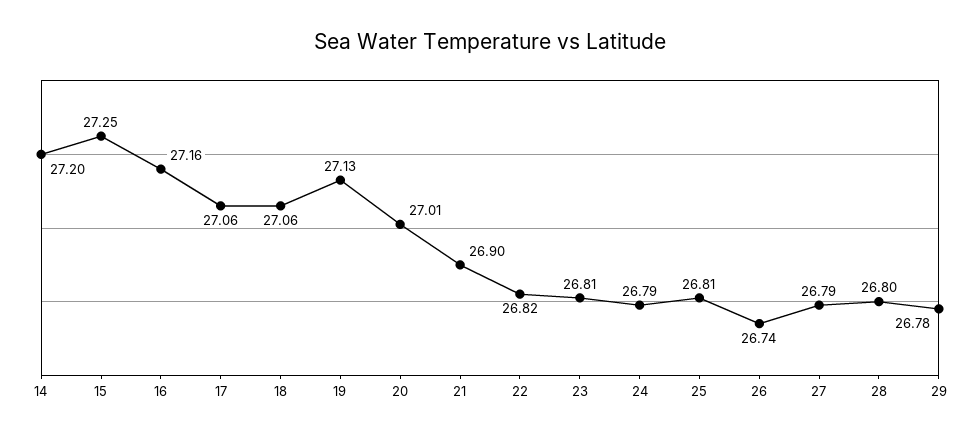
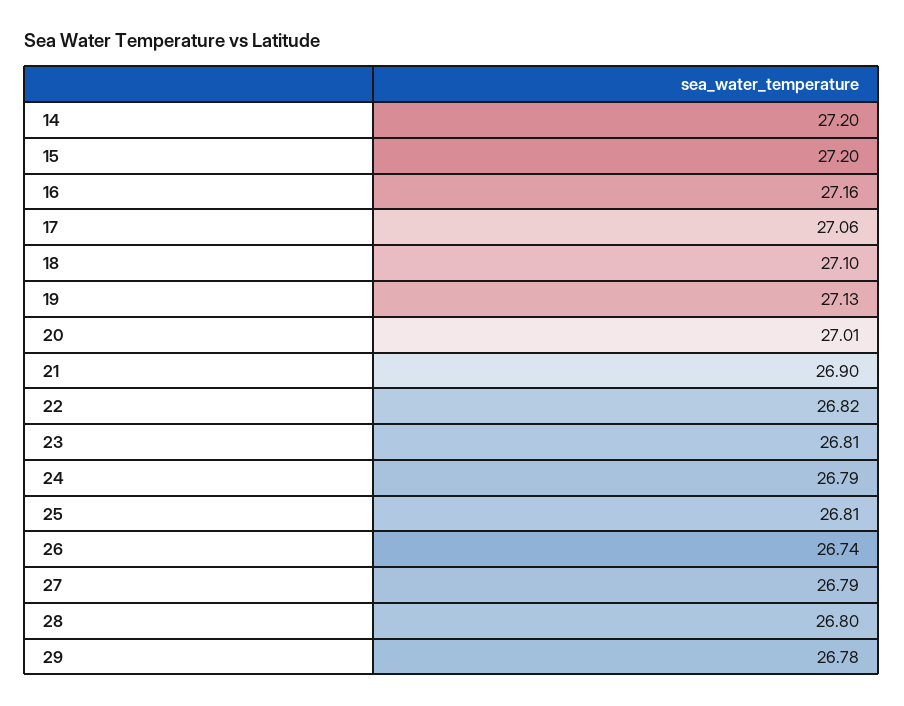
  {
    "14": 27.2,
-   "15": 27.25,
+   "15": 27.2,
    "16": 27.16,
    "17": 27.06,
-   "18": 27.06,
+   "18": 27.1,
    "19": 27.13,
    "20": 27.01,
    "21": 26.9,
    "22": 26.82,
    "23": 26.81,
    "24": 26.79,
    "25": 26.81,
    "26": 26.74,
    "27": 26.79,
    "28": 26.8,
    "29": 26.78
  }

